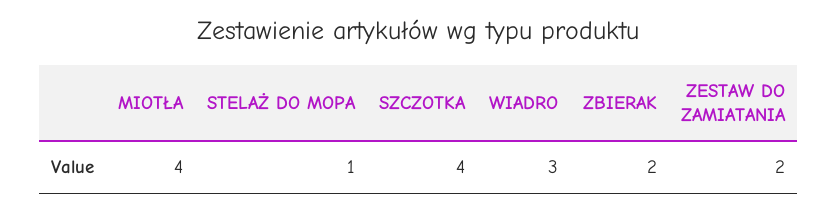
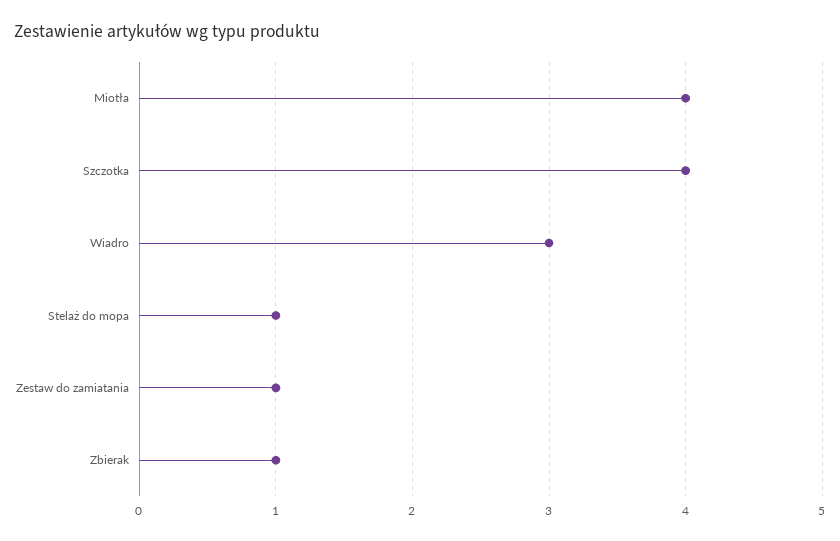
  {
    "MIOTŁA": 4,
    "STELAŻ DO MOPA": 1,
    "SZCZOTKA": 4,
    "WIADRO": 3,
-   "ZBIERAK": 2,
+   "ZBIERAK": 1,
-   "ZESTAW DO ZAMIATANIA": 2
+   "ZESTAW DO ZAMIATANIA": 1
  }

